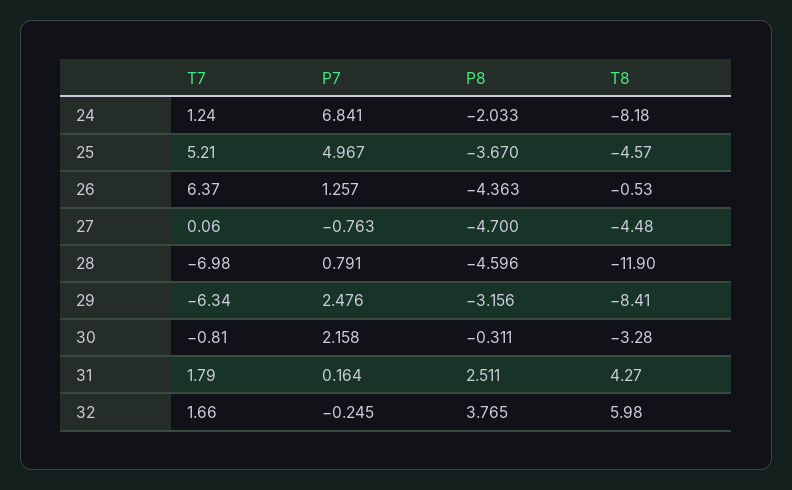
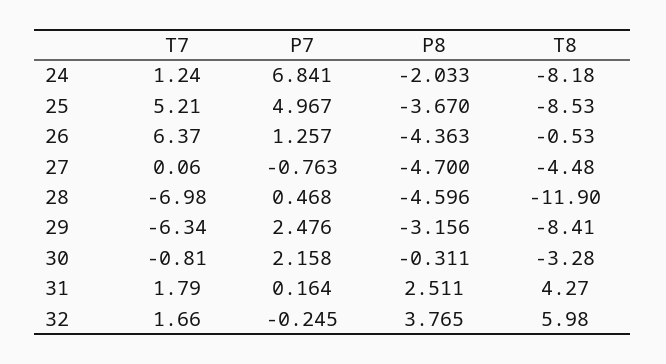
  {
    "T7": {
      "24": 1.24,
      "25": 5.21,
      "26": 6.37,
      "27": 0.06,
      "28": -6.98,
      "29": -6.34,
      "30": -0.81,
      "31": 1.79,
      "32": 1.66
    },
    "P7": {
      "24": 6.841,
      "25": 4.967,
      "26": 1.257,
      "27": -0.763,
-     "28": 0.791,
+     "28": 0.468,
      "29": 2.476,
      "30": 2.158,
      "31": 0.164,
      "32": -0.245
    },
    "P8": {
      "24": -2.033,
      "25": -3.67,
      "26": -4.363,
      "27": -4.7,
      "28": -4.596,
      "29": -3.156,
      "30": -0.311,
      "31": 2.511,
      "32": 3.765
    },
    "T8": {
      "24": -8.18,
-     "25": -4.57,
+     "25": -8.53,
      "26": -0.53,
      "27": -4.48,
      "28": -11.9,
      "29": -8.41,
      "30": -3.28,
      "31": 4.27,
      "32": 5.98
    }
  }

